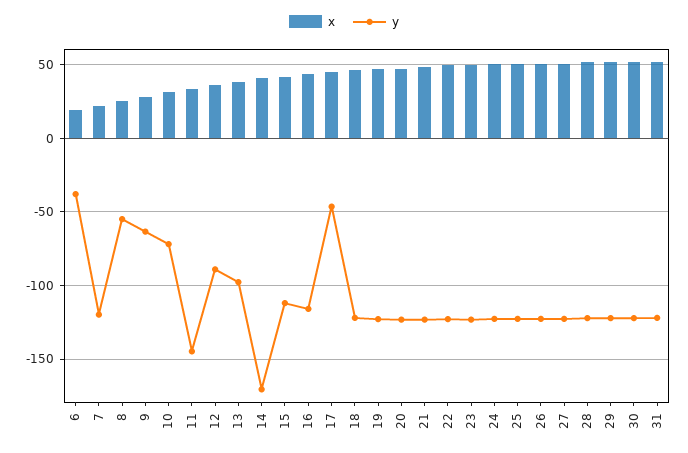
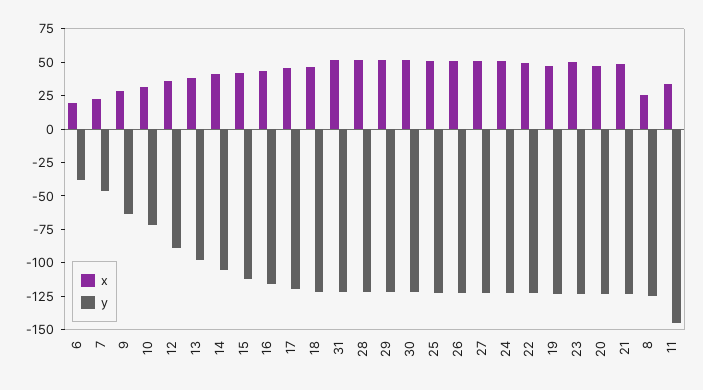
  {
    "x": {
      "6": 20,
      "7": 20,
      "8": 25,
      "9": 30,
      "10": 30,
      "11": 35,
      "12": 35,
      "13": 40,
      "14": 40,
      "15": 40,
      "16": 45,
      "17": 45,
      "18": 45,
      "19": 45,
      "20": 45,
      "21": 50,
      "22": 50,
      "23": 50,
      "24": 50,
      "25": 50,
      "26": 50,
      "27": 50,
      "28": 50,
      "29": 50,
      "30": 50,
      "31": 50
    },
    "y": {
      "6": -40,
-     "7": -120,
+     "7": -50,
-     "8": -55,
+     "8": -125,
      "9": -65,
      "10": -70,
      "11": -145,
      "12": -90,
      "13": -100,
-     "14": -170,
+     "14": -100,
      "15": -110,
      "16": -115,
-     "17": -45,
+     "17": -125,
      "18": -120,
      "19": -125,
      "20": -125,
      "21": -125,
      "22": -125,
      "23": -125,
      "24": -125,
      "25": -125,
      "26": -125,
      "27": -125,
      "28": -120,
      "29": -120,
      "30": -120,
      "31": -120
    }
  }

